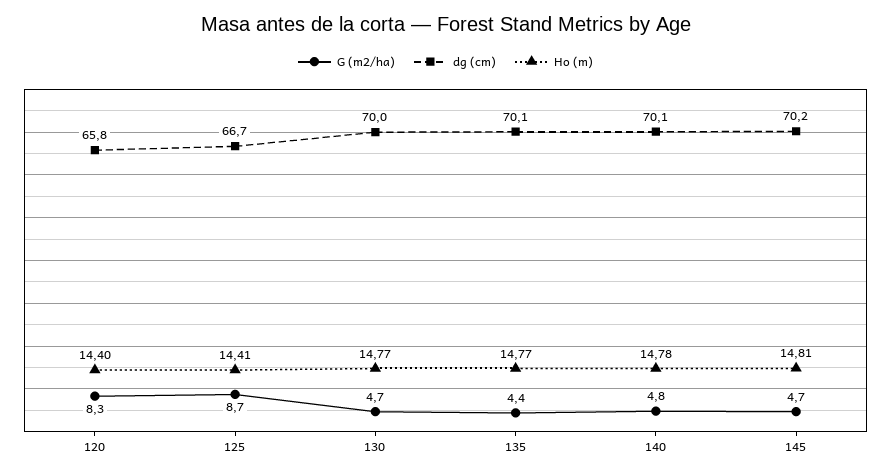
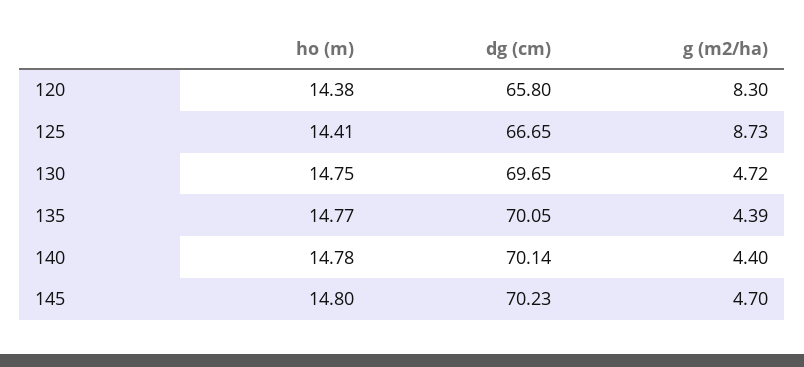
  {
    "G (m2/ha)": {
      "120": 8.3,
      "125": 8.73,
      "130": 4.72,
      "135": 4.39,
-     "140": 4.8,
+     "140": 4.4,
      "145": 4.7
    },
    "dg (cm)": {
      "120": 65.8,
      "125": 66.65,
-     "130": 70,
+     "130": 69.65,
      "135": 70.05,
      "140": 70.14,
      "145": 70.23
    },
    "Ho (m)": {
-     "120": 14.4,
+     "120": 14.38,
      "125": 14.41,
-     "130": 14.77,
+     "130": 14.75,
      "135": 14.77,
      "140": 14.78,
-     "145": 14.81
+     "145": 14.8
    }
  }

